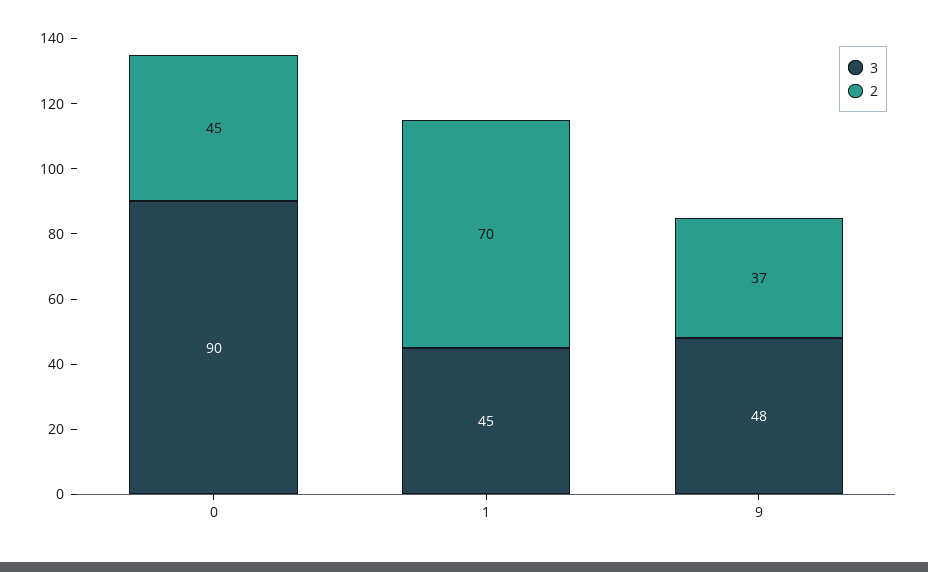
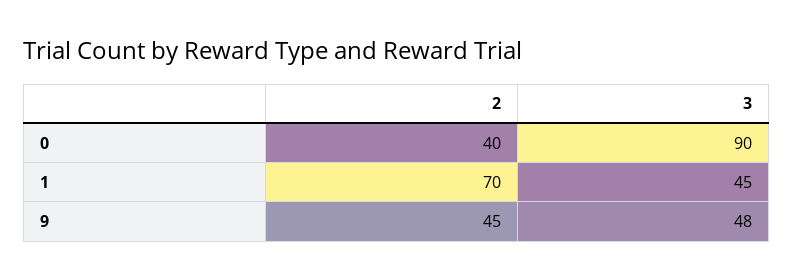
  {
    "3": {
      "0": 90,
      "1": 45,
      "9": 48
    },
    "2": {
-     "0": 45,
+     "0": 40,
      "1": 70,
-     "9": 37
+     "9": 45
    }
  }

